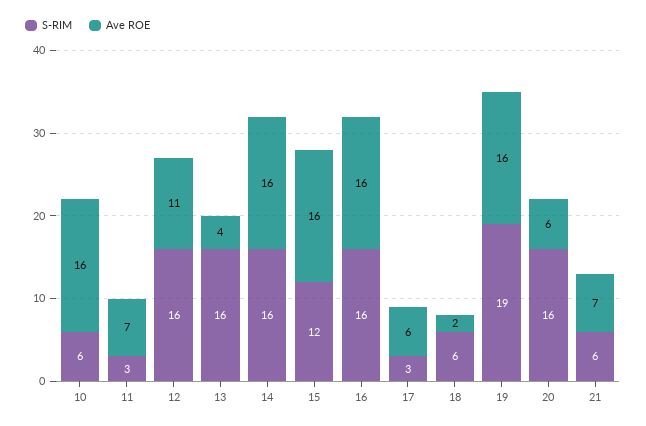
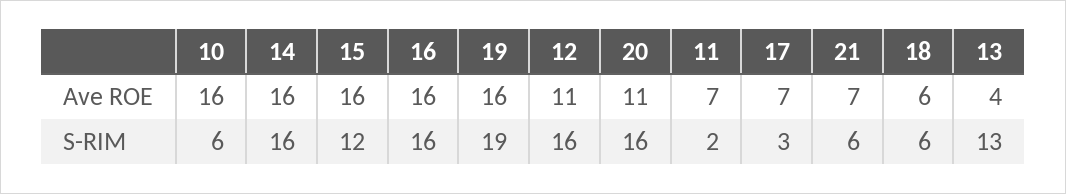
  {
    "S-RIM": {
      "10": 6,
-     "11": 3,
+     "11": 2,
      "12": 16,
-     "13": 16,
+     "13": 13,
      "14": 16,
      "15": 12,
      "16": 16,
      "17": 3,
      "18": 6,
      "19": 19,
      "20": 16,
      "21": 6
    },
    "Ave ROE": {
      "10": 16,
      "11": 7,
      "12": 11,
      "13": 4,
      "14": 16,
      "15": 16,
      "16": 16,
-     "17": 6,
+     "17": 7,
-     "18": 2,
+     "18": 6,
      "19": 16,
-     "20": 6,
+     "20": 11,
      "21": 7
    }
  }

